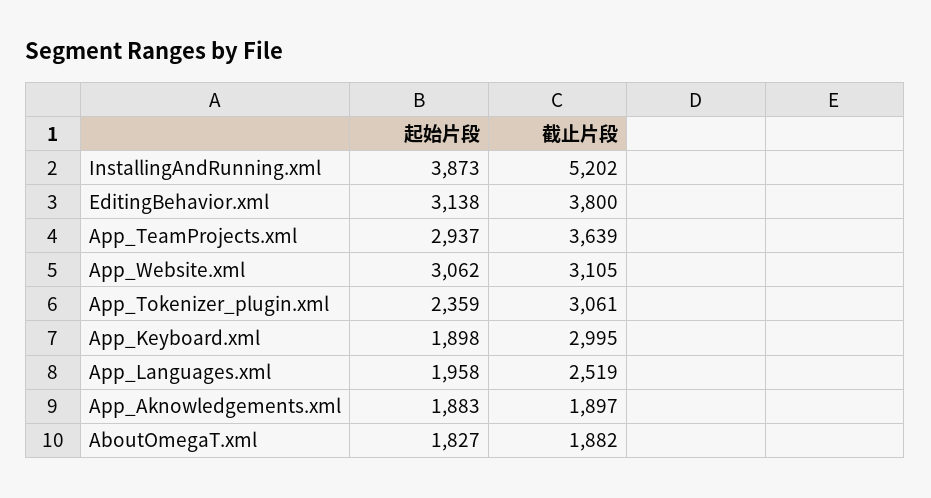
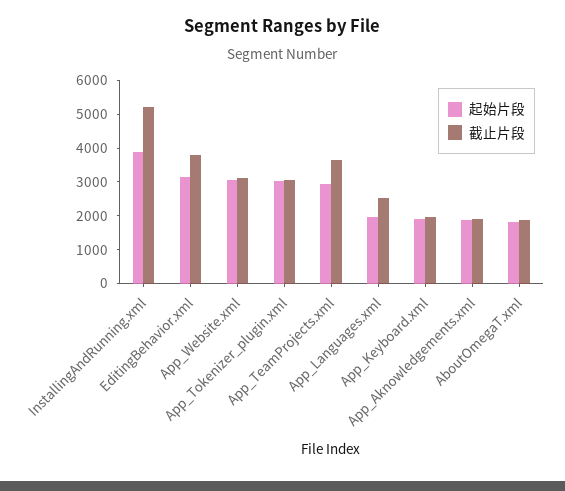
  {
    "起始片段": {
      "InstallingAndRunning.xml": 3873,
      "EditingBehavior.xml": 3138,
      "App_TeamProjects.xml": 2937,
      "App_Website.xml": 3062,
-     "App_Tokenizer_plugin.xml": 2359,
+     "App_Tokenizer_plugin.xml": 3000,
      "App_Keyboard.xml": 1898,
      "App_Languages.xml": 1958,
      "App_Aknowledgements.xml": 1883,
      "AboutOmegaT.xml": 1827
    },
    "截止片段": {
      "InstallingAndRunning.xml": 5202,
      "EditingBehavior.xml": 3800,
      "App_TeamProjects.xml": 3639,
      "App_Website.xml": 3105,
      "App_Tokenizer_plugin.xml": 3061,
-     "App_Keyboard.xml": 2995,
+     "App_Keyboard.xml": 2000,
      "App_Languages.xml": 2519,
      "App_Aknowledgements.xml": 1897,
      "AboutOmegaT.xml": 1882
    }
  }

